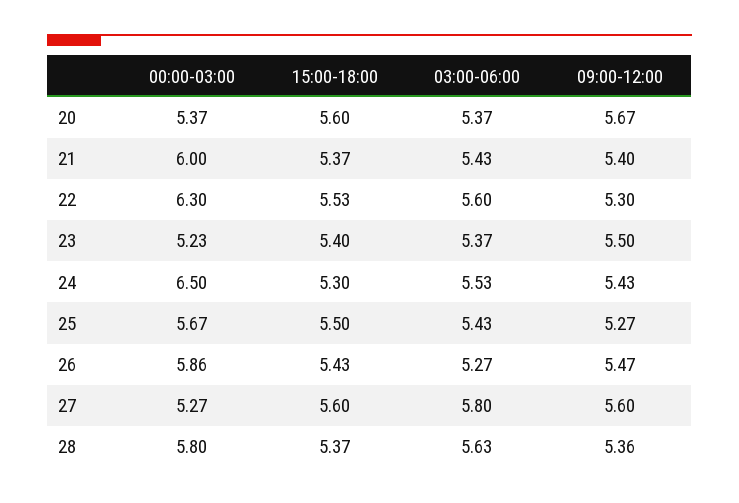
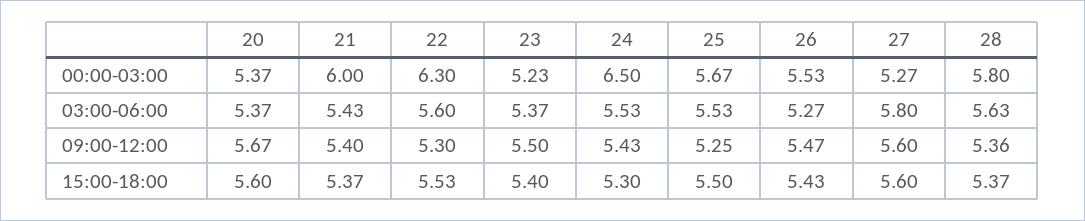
  {
    "00:00-03:00": {
      "20": 5.37,
      "21": 6,
      "22": 6.3,
      "23": 5.23,
      "24": 6.5,
      "25": 5.67,
-     "26": 5.86,
+     "26": 5.53,
      "27": 5.27,
      "28": 5.8
    },
    "15:00-18:00": {
      "20": 5.6,
      "21": 5.37,
      "22": 5.53,
      "23": 5.4,
      "24": 5.3,
      "25": 5.5,
      "26": 5.43,
      "27": 5.6,
      "28": 5.37
    },
    "03:00-06:00": {
      "20": 5.37,
      "21": 5.43,
      "22": 5.6,
      "23": 5.37,
      "24": 5.53,
-     "25": 5.43,
+     "25": 5.53,
      "26": 5.27,
      "27": 5.8,
      "28": 5.63
    },
    "09:00-12:00": {
      "20": 5.67,
      "21": 5.4,
      "22": 5.3,
      "23": 5.5,
      "24": 5.43,
-     "25": 5.27,
+     "25": 5.25,
      "26": 5.47,
      "27": 5.6,
      "28": 5.36
    }
  }

